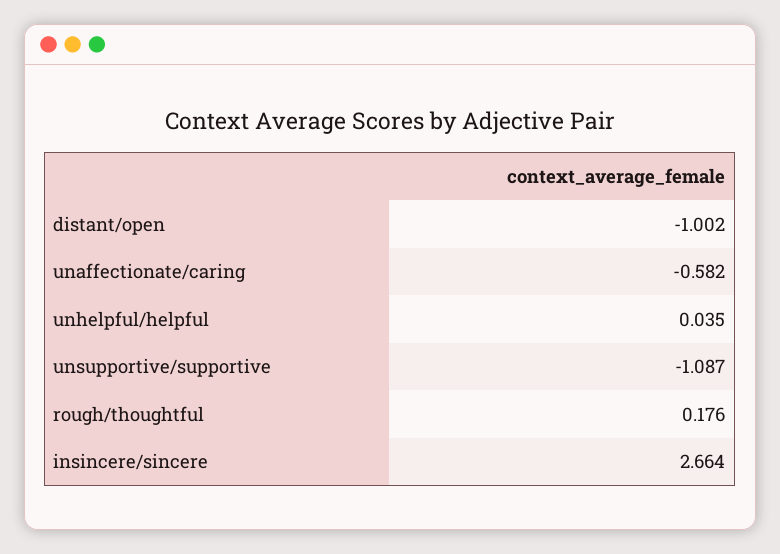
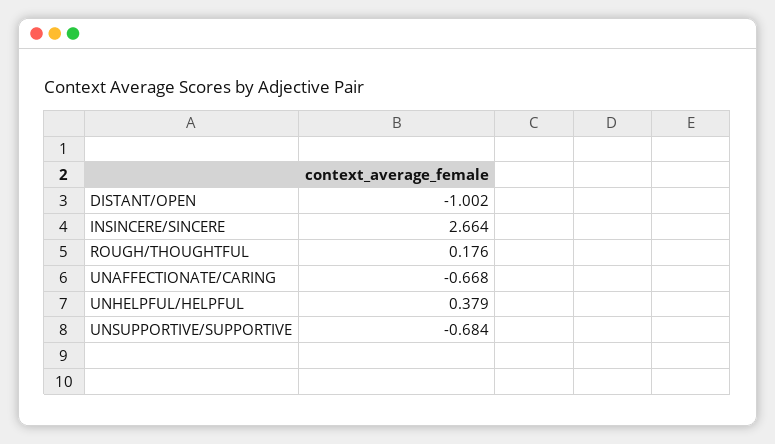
  {
    "distant/open": -1.002,
-   "unaffectionate/caring": -0.582,
+   "unaffectionate/caring": -0.668,
-   "unhelpful/helpful": 0.035,
+   "unhelpful/helpful": 0.379,
-   "unsupportive/supportive": -1.087,
+   "unsupportive/supportive": -0.684,
    "rough/thoughtful": 0.176,
    "insincere/sincere": 2.664
  }

